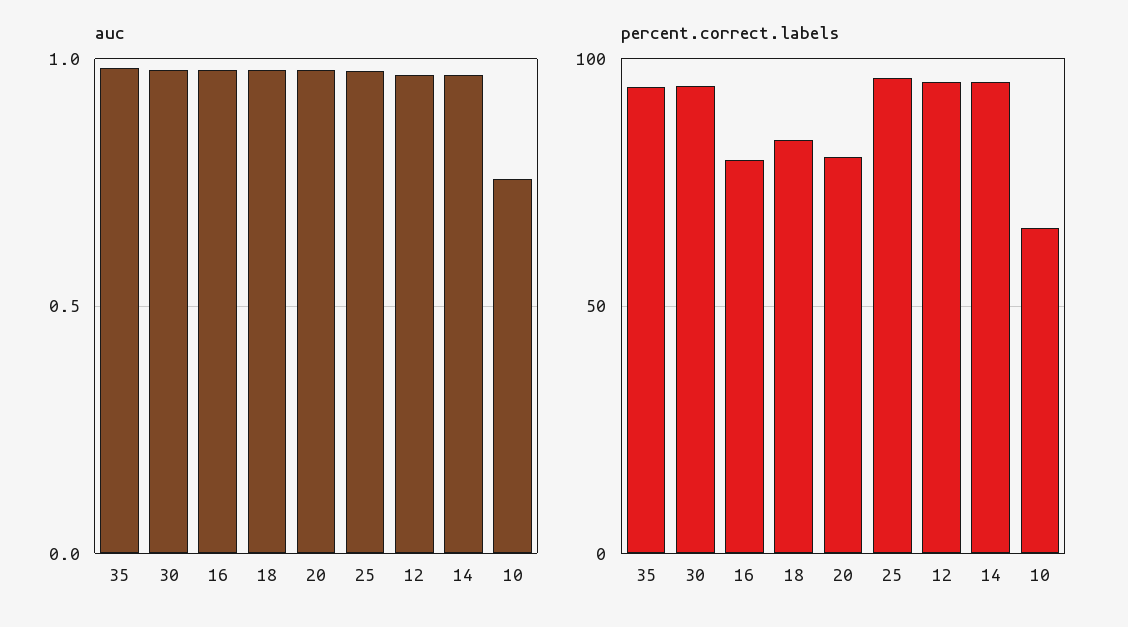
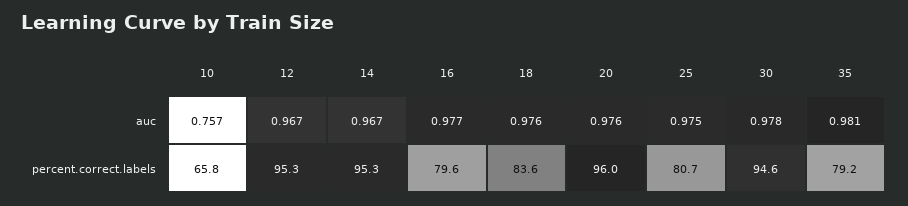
  {
    "auc": {
      "35": 0.981,
      "30": 0.978,
      "16": 0.977,
      "18": 0.976,
      "20": 0.976,
      "25": 0.975,
      "12": 0.967,
      "14": 0.967,
      "10": 0.757
    },
    "percent.correct.labels": {
-     "35": 95,
+     "35": 79.2,
      "30": 94.6,
      "16": 79.6,
      "18": 83.6,
-     "20": 80,
+     "20": 96,
-     "25": 95,
+     "25": 80.7,
      "12": 95.3,
      "14": 95.3,
      "10": 65.8
    }
  }

